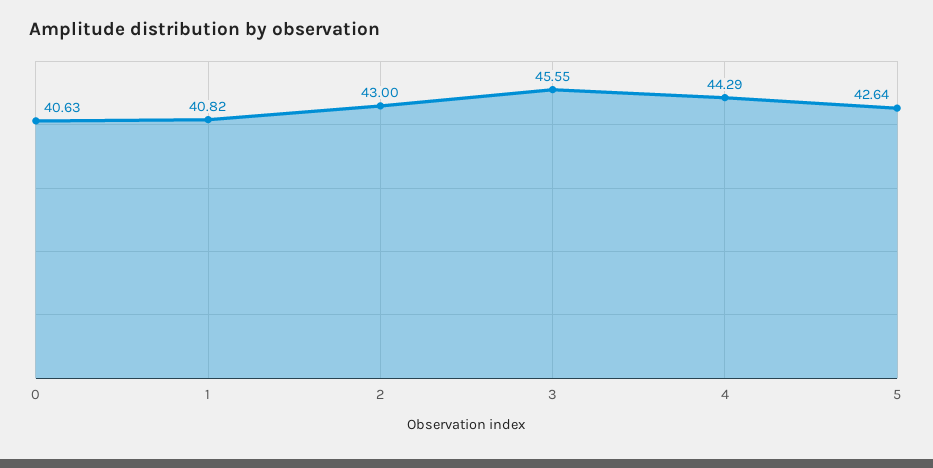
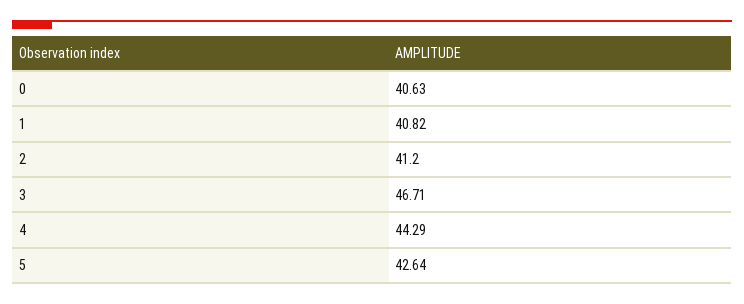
  {
    "0": 40.63,
    "1": 40.82,
-   "2": 43,
+   "2": 41.2,
-   "3": 45.55,
+   "3": 46.71,
    "4": 44.29,
    "5": 42.64
  }

